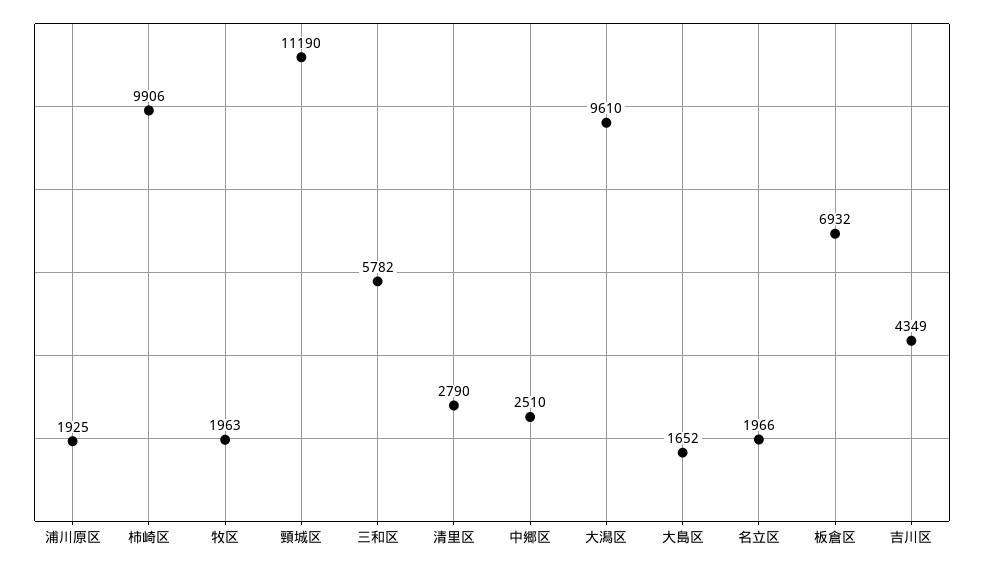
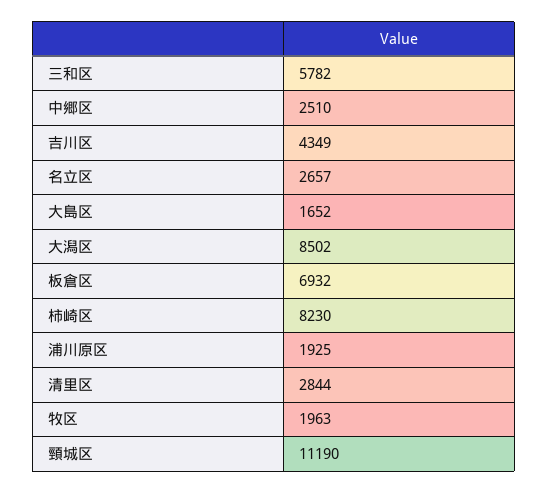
  {
    "浦川原区": 1925,
-   "柿崎区": 9906,
+   "柿崎区": 8230,
    "牧区": 1963,
    "頸城区": 11190,
    "三和区": 5782,
-   "清里区": 2790,
+   "清里区": 2844,
    "中郷区": 2510,
-   "大潟区": 9610,
+   "大潟区": 8502,
    "大島区": 1652,
-   "名立区": 1966,
+   "名立区": 2657,
    "板倉区": 6932,
    "吉川区": 4349
  }

